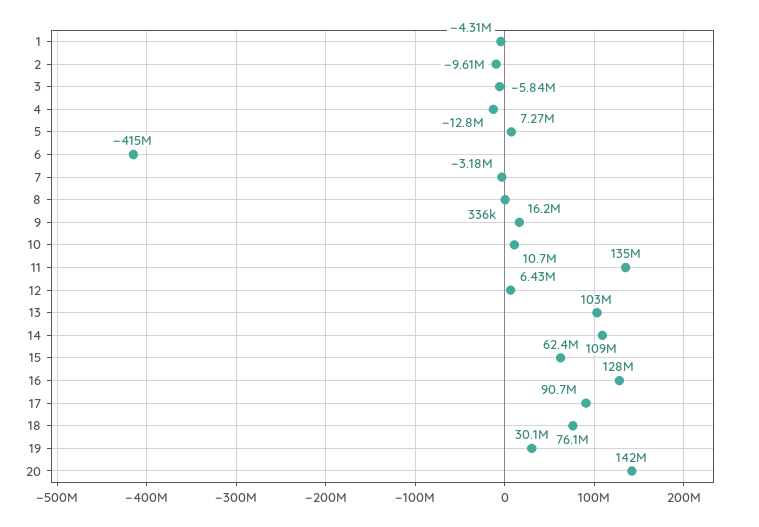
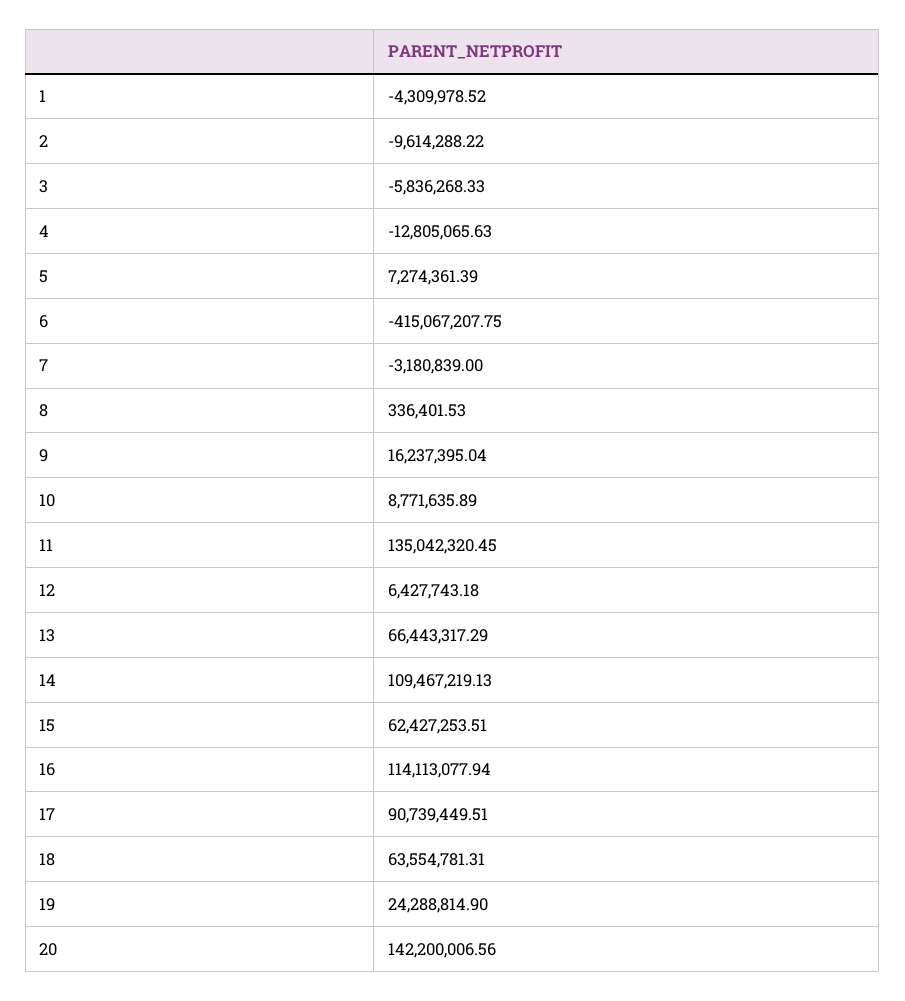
  {
    "1": -4309978.52,
    "2": -9614288.22,
    "3": -5836268.33,
    "4": -12805065.63,
    "5": 7274361.39,
    "6": -415067207.75,
    "7": -3180839,
    "8": 336401.53,
    "9": 16237395.04,
-   "10": 10700000,
+   "10": 8771635.89,
    "11": 135042320.45,
    "12": 6427743.18,
-   "13": 103000000,
+   "13": 66443317.29,
    "14": 109467219.13,
    "15": 62427253.51,
-   "16": 128000000,
+   "16": 114113077.94,
    "17": 90739449.51,
-   "18": 76100000,
+   "18": 63554781.31,
-   "19": 30100000,
+   "19": 24288814.9,
    "20": 142200006.56
  }

